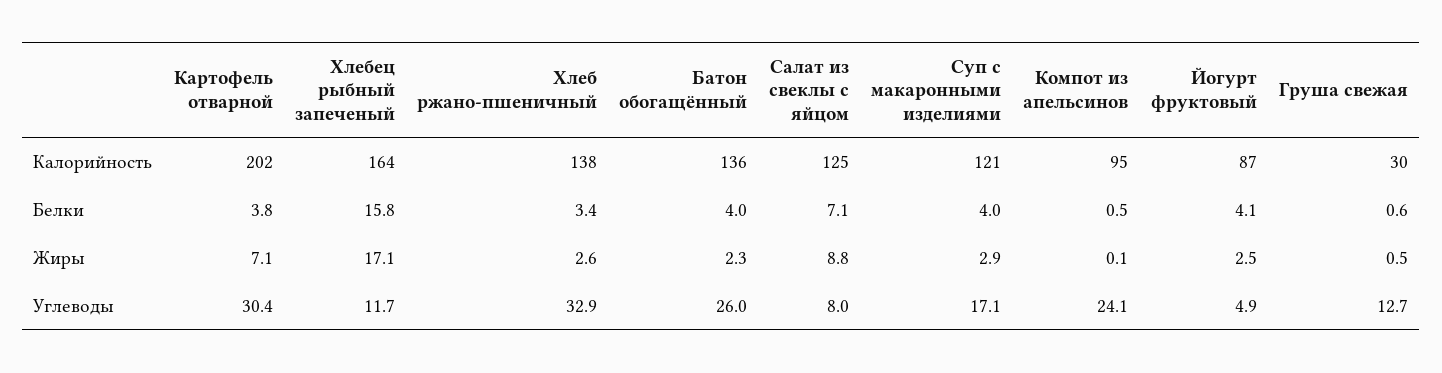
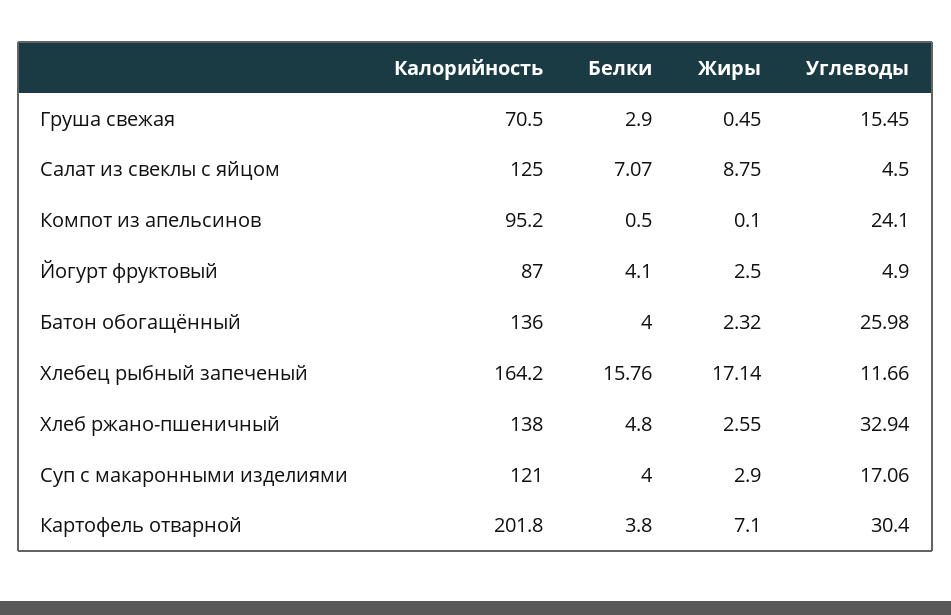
  {
    "Картофель отварной": {
      "Калорийность": 201.8,
      "Белки": 3.8,
      "Жиры": 7.1,
      "Углеводы": 30.4
    },
    "Хлебец рыбный запеченый": {
      "Калорийность": 164.2,
      "Белки": 15.76,
      "Жиры": 17.14,
      "Углеводы": 11.66
    },
    "Хлеб ржано-пшеничный": {
      "Калорийность": 138,
-     "Белки": 3.4,
+     "Белки": 4.8,
      "Жиры": 2.55,
      "Углеводы": 32.94
    },
    "Батон обогащённый": {
      "Калорийность": 136,
      "Белки": 4,
      "Жиры": 2.32,
      "Углеводы": 25.98
    },
    "Салат из свеклы с яйцом": {
      "Калорийность": 125,
      "Белки": 7.07,
      "Жиры": 8.75,
-     "Углеводы": 8
+     "Углеводы": 4.5
    },
    "Суп с макаронными изделиями": {
      "Калорийность": 121,
      "Белки": 4,
      "Жиры": 2.9,
      "Углеводы": 17.06
    },
    "Компот из апельсинов": {
      "Калорийность": 95.2,
      "Белки": 0.5,
      "Жиры": 0.1,
      "Углеводы": 24.1
    },
    "Йогурт фруктовый": {
      "Калорийность": 87,
      "Белки": 4.1,
      "Жиры": 2.5,
      "Углеводы": 4.9
    },
    "Груша свежая": {
-     "Калорийность": 30,
+     "Калорийность": 70.5,
-     "Белки": 0.6,
+     "Белки": 2.9,
      "Жиры": 0.45,
-     "Углеводы": 12.7
+     "Углеводы": 15.45
    }
  }

